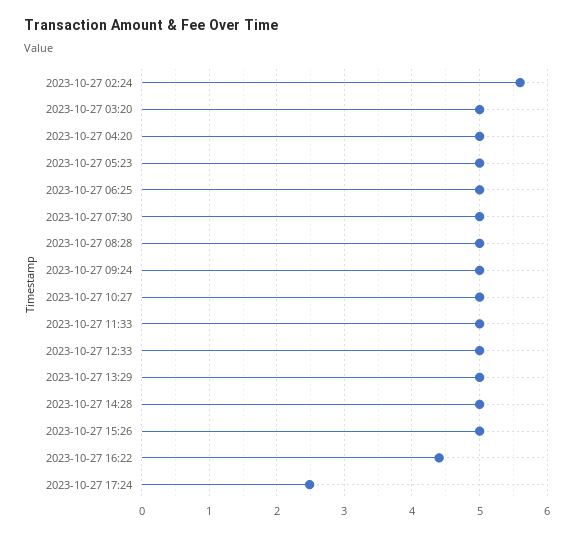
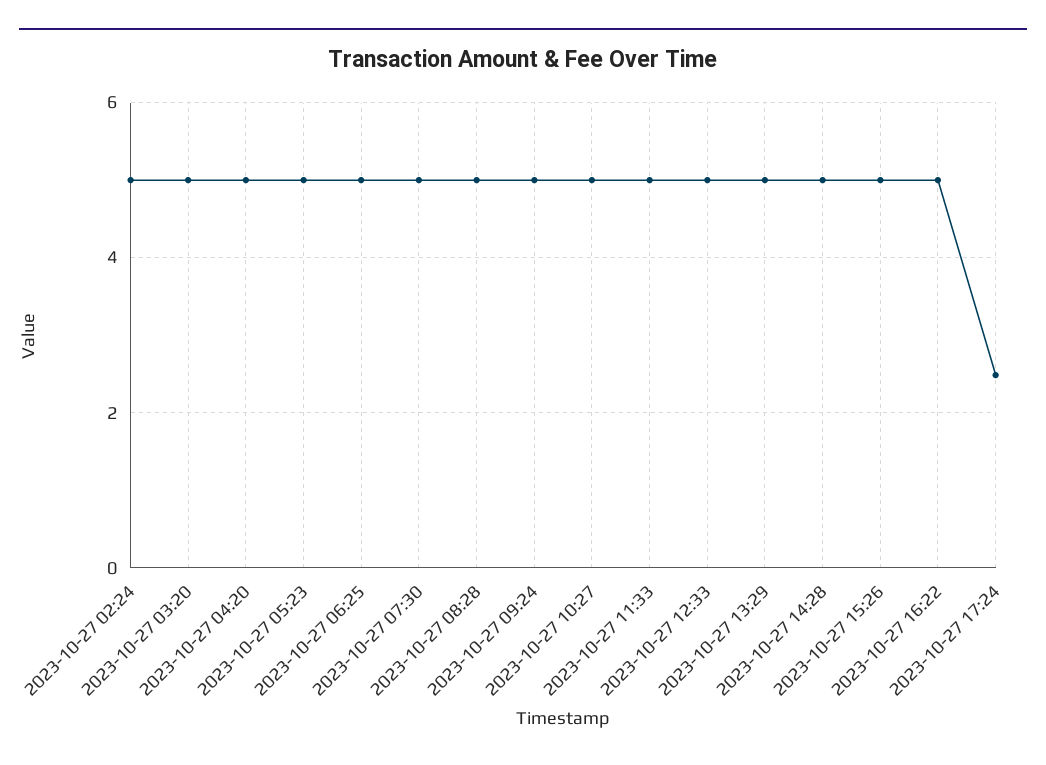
  {
-   "2023-10-27 02:24": 5.6,
+   "2023-10-27 02:24": 5,
    "2023-10-27 03:20": 5,
    "2023-10-27 04:20": 5,
    "2023-10-27 05:23": 5,
    "2023-10-27 06:25": 5,
    "2023-10-27 07:30": 5,
    "2023-10-27 08:28": 5,
    "2023-10-27 09:24": 5,
    "2023-10-27 10:27": 5,
    "2023-10-27 11:33": 5,
    "2023-10-27 12:33": 5,
    "2023-10-27 13:29": 5,
    "2023-10-27 14:28": 5,
    "2023-10-27 15:26": 5,
-   "2023-10-27 16:22": 4.4,
+   "2023-10-27 16:22": 5,
    "2023-10-27 17:24": 2.5
  }

